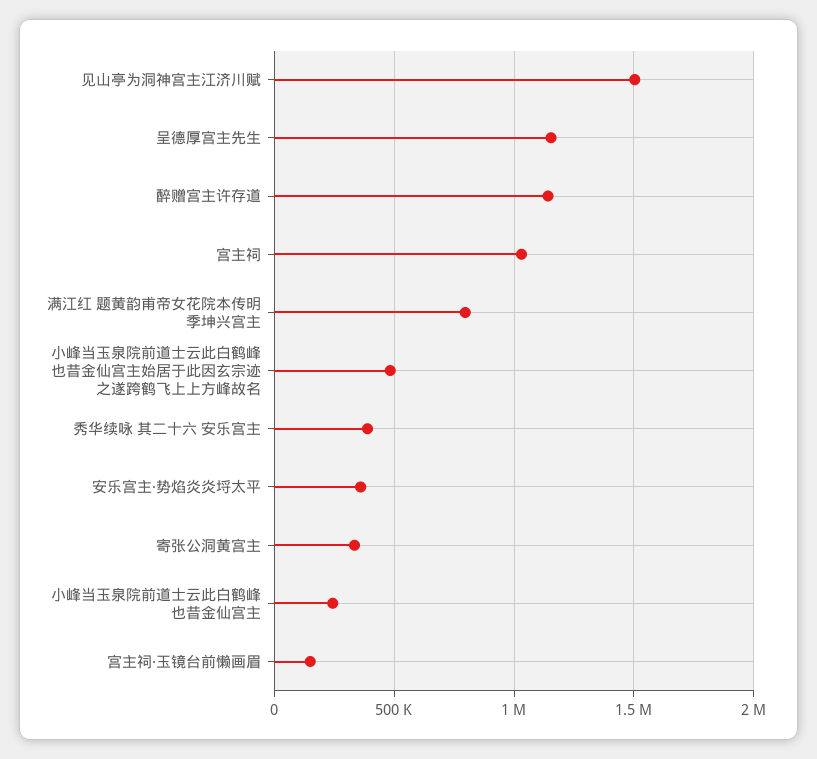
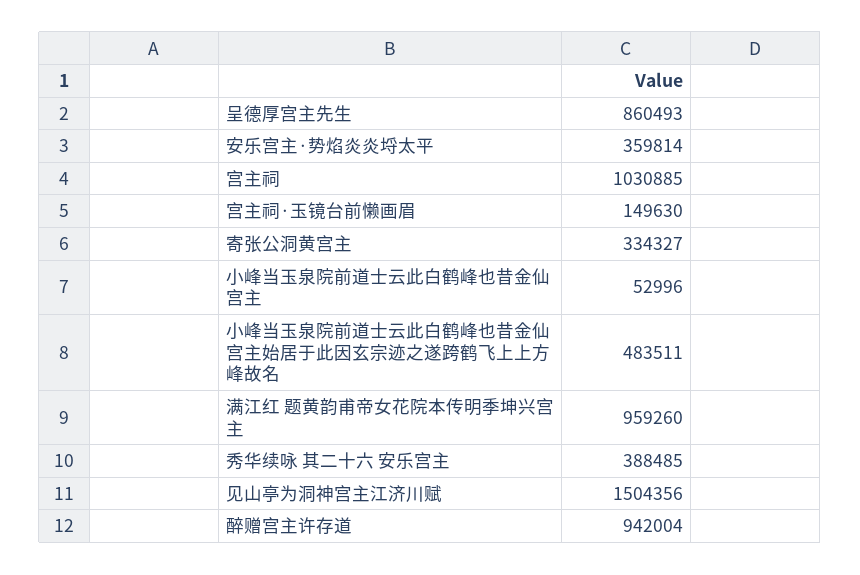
  {
    "见山亭为洞神宫主江济川赋": 1504356,
-   "呈德厚宫主先生": 1150000,
+   "呈德厚宫主先生": 860493,
-   "醉赠宫主许存道": 1150000,
+   "醉赠宫主许存道": 942004,
    "宫主祠": 1030885,
-   "满江红 题黄韵甫帝女花院本传明季坤兴宫主": 800000,
+   "满江红 题黄韵甫帝女花院本传明季坤兴宫主": 959260,
    "小峰当玉泉院前道士云此白鹤峰也昔金仙宫主始居于此因玄宗迹之遂跨鹤飞上上方峰故名": 483511,
    "秀华续咏 其二十六 安乐宫主": 388485,
    "安乐宫主·势焰炎炎埒太平": 359814,
    "寄张公洞黄宫主": 334327,
-   "小峰当玉泉院前道士云此白鹤峰也昔金仙宫主": 250000,
+   "小峰当玉泉院前道士云此白鹤峰也昔金仙宫主": 52996,
    "宫主祠·玉镜台前懒画眉": 149630
  }

